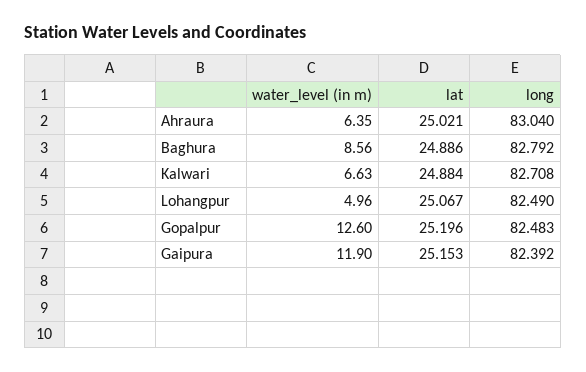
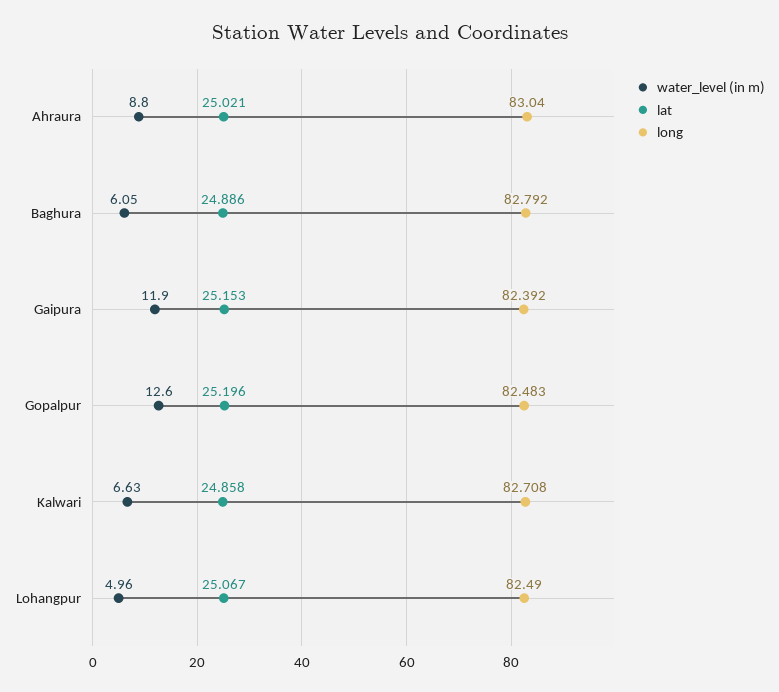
  {
    "water_level (in m)": {
-     "Ahraura": 6.35,
+     "Ahraura": 8.8,
-     "Baghura": 8.56,
+     "Baghura": 6.05,
      "Kalwari": 6.63,
      "Lohangpur": 4.96,
      "Gopalpur": 12.6,
      "Gaipura": 11.9
    },
    "lat": {
      "Ahraura": 25.021,
      "Baghura": 24.886,
-     "Kalwari": 24.884,
+     "Kalwari": 24.858,
      "Lohangpur": 25.067,
      "Gopalpur": 25.196,
      "Gaipura": 25.153
    },
    "long": {
      "Ahraura": 83.04,
      "Baghura": 82.792,
      "Kalwari": 82.708,
      "Lohangpur": 82.49,
      "Gopalpur": 82.483,
      "Gaipura": 82.392
    }
  }

